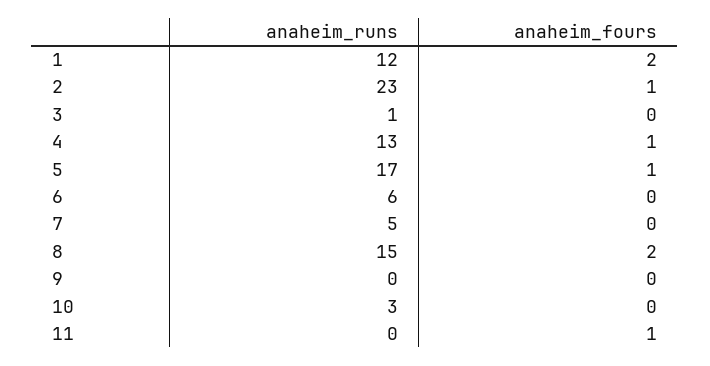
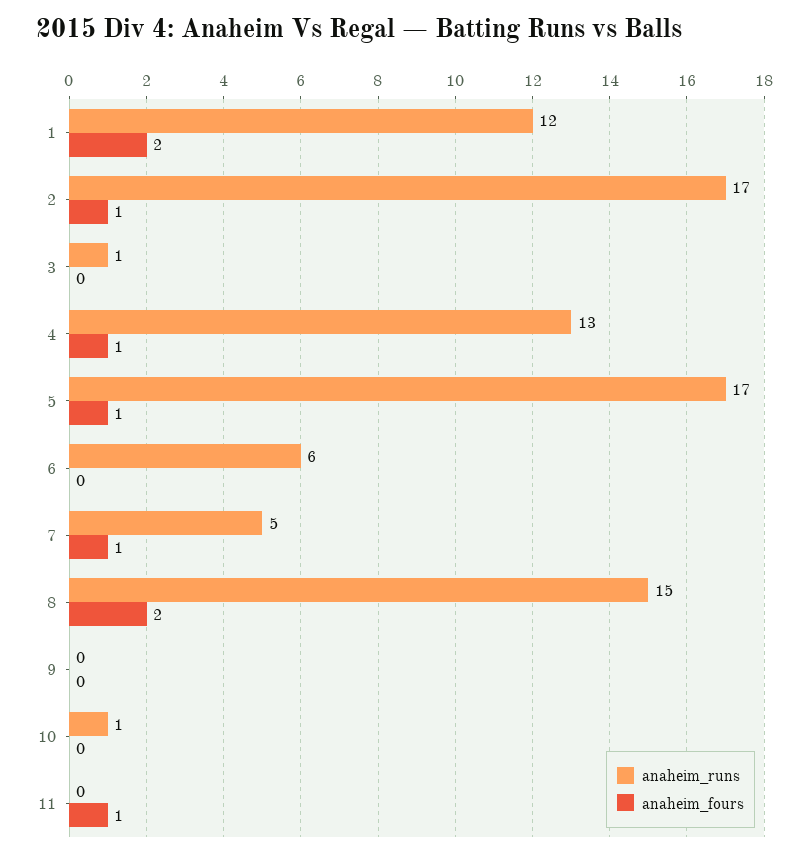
  {
    "anaheim_runs": {
      "1": 12,
-     "2": 23,
+     "2": 17,
      "3": 1,
      "4": 13,
      "5": 17,
      "6": 6,
      "7": 5,
      "8": 15,
      "9": 0,
-     "10": 3,
+     "10": 1,
      "11": 0
    },
    "anaheim_fours": {
      "1": 2,
      "2": 1,
      "3": 0,
      "4": 1,
      "5": 1,
      "6": 0,
-     "7": 0,
+     "7": 1,
      "8": 2,
      "9": 0,
      "10": 0,
      "11": 1
    }
  }

